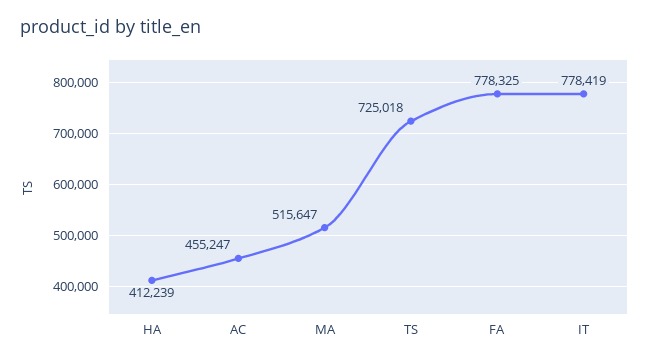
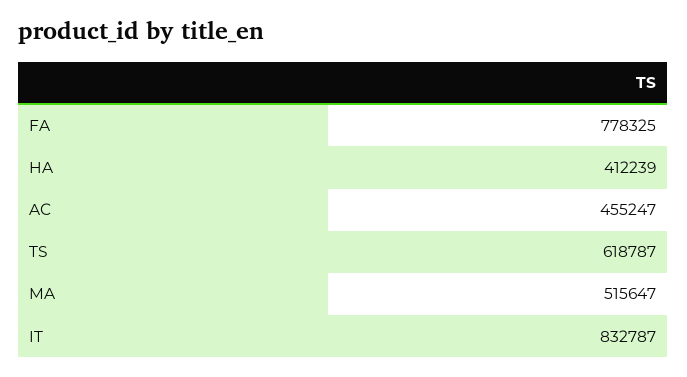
  {
    "HA": 412239,
    "AC": 455247,
    "MA": 515647,
-   "TS": 725018,
+   "TS": 618787,
    "FA": 778325,
-   "IT": 778419
+   "IT": 832787
  }

